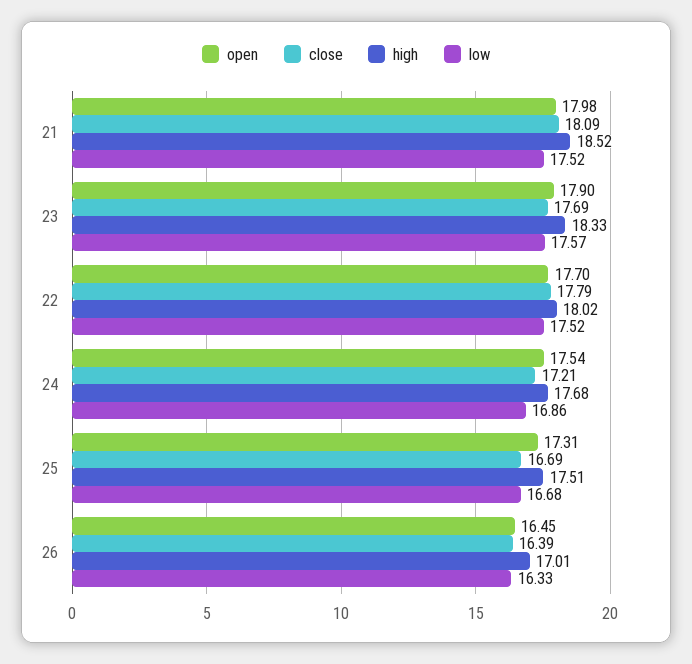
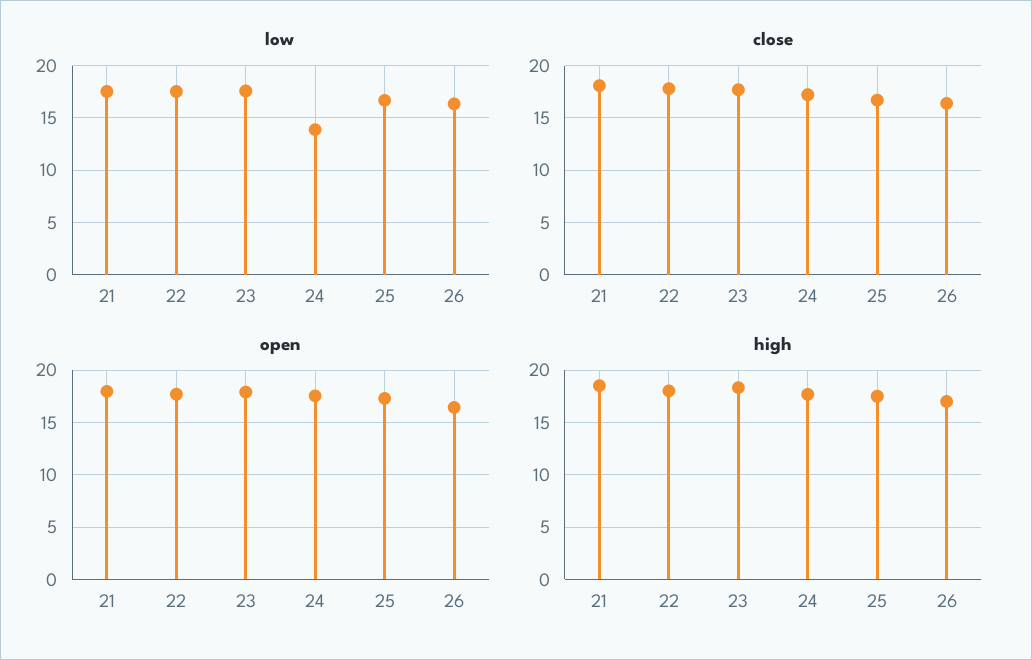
  {
    "open": {
      "21": 17.98,
      "23": 17.9,
      "22": 17.7,
      "24": 17.54,
      "25": 17.31,
      "26": 16.45
    },
    "close": {
      "21": 18.09,
      "23": 17.69,
      "22": 17.79,
      "24": 17.21,
      "25": 16.69,
      "26": 16.39
    },
    "high": {
      "21": 18.52,
      "23": 18.33,
      "22": 18.02,
      "24": 17.68,
      "25": 17.51,
      "26": 17.01
    },
    "low": {
      "21": 17.52,
      "23": 17.57,
      "22": 17.52,
-     "24": 16.86,
+     "24": 14,
      "25": 16.68,
      "26": 16.33
    }
  }

